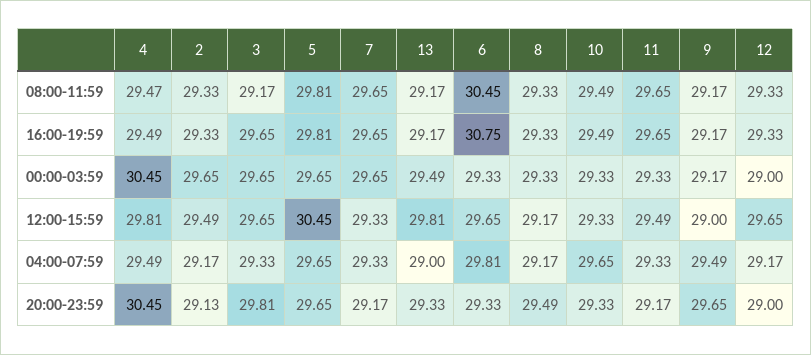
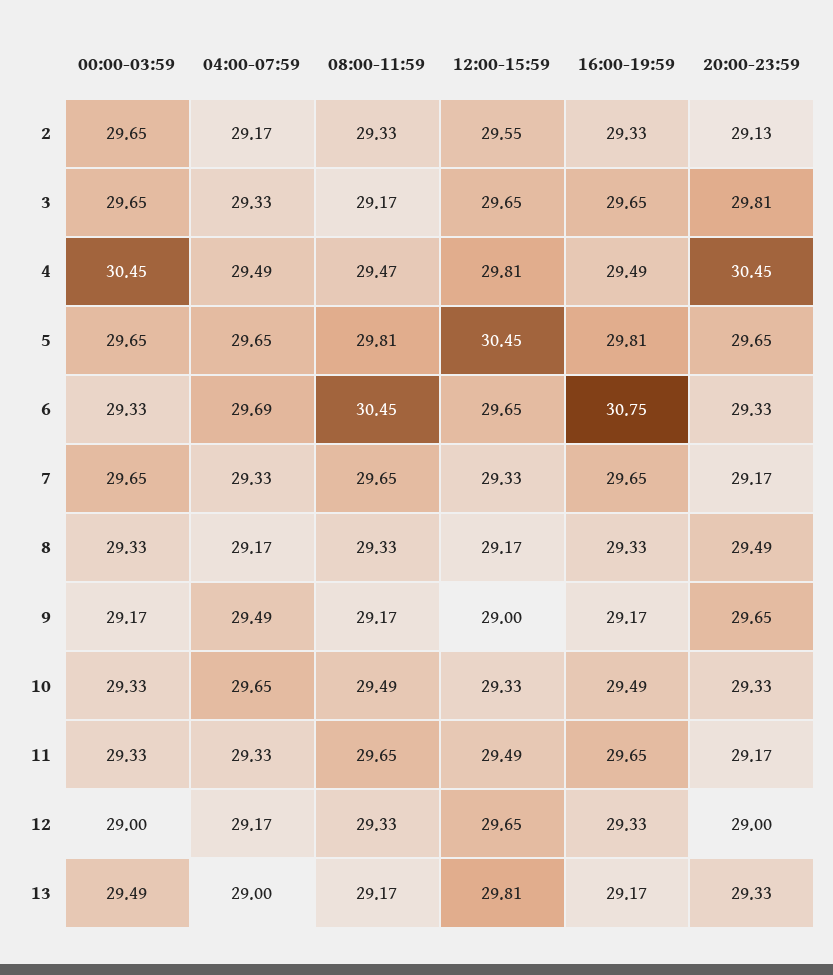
  {
    "4": {
      "08:00-11:59": 29.47,
      "16:00-19:59": 29.49,
      "00:00-03:59": 30.45,
      "12:00-15:59": 29.81,
      "04:00-07:59": 29.49,
      "20:00-23:59": 30.45
    },
    "2": {
      "08:00-11:59": 29.33,
      "16:00-19:59": 29.33,
      "00:00-03:59": 29.65,
-     "12:00-15:59": 29.49,
+     "12:00-15:59": 29.55,
      "04:00-07:59": 29.17,
      "20:00-23:59": 29.13
    },
    "3": {
      "08:00-11:59": 29.17,
      "16:00-19:59": 29.65,
      "00:00-03:59": 29.65,
      "12:00-15:59": 29.65,
      "04:00-07:59": 29.33,
      "20:00-23:59": 29.81
    },
    "5": {
      "08:00-11:59": 29.81,
      "16:00-19:59": 29.81,
      "00:00-03:59": 29.65,
      "12:00-15:59": 30.45,
      "04:00-07:59": 29.65,
      "20:00-23:59": 29.65
    },
    "7": {
      "08:00-11:59": 29.65,
      "16:00-19:59": 29.65,
      "00:00-03:59": 29.65,
      "12:00-15:59": 29.33,
      "04:00-07:59": 29.33,
      "20:00-23:59": 29.17
    },
    "13": {
      "08:00-11:59": 29.17,
      "16:00-19:59": 29.17,
      "00:00-03:59": 29.49,
      "12:00-15:59": 29.81,
      "04:00-07:59": 29,
      "20:00-23:59": 29.33
    },
    "6": {
      "08:00-11:59": 30.45,
      "16:00-19:59": 30.75,
      "00:00-03:59": 29.33,
      "12:00-15:59": 29.65,
-     "04:00-07:59": 29.81,
+     "04:00-07:59": 29.69,
      "20:00-23:59": 29.33
    },
    "8": {
      "08:00-11:59": 29.33,
      "16:00-19:59": 29.33,
      "00:00-03:59": 29.33,
      "12:00-15:59": 29.17,
      "04:00-07:59": 29.17,
      "20:00-23:59": 29.49
    },
    "10": {
      "08:00-11:59": 29.49,
      "16:00-19:59": 29.49,
      "00:00-03:59": 29.33,
      "12:00-15:59": 29.33,
      "04:00-07:59": 29.65,
      "20:00-23:59": 29.33
    },
    "11": {
      "08:00-11:59": 29.65,
      "16:00-19:59": 29.65,
      "00:00-03:59": 29.33,
      "12:00-15:59": 29.49,
      "04:00-07:59": 29.33,
      "20:00-23:59": 29.17
    },
    "9": {
      "08:00-11:59": 29.17,
      "16:00-19:59": 29.17,
      "00:00-03:59": 29.17,
      "12:00-15:59": 29,
      "04:00-07:59": 29.49,
      "20:00-23:59": 29.65
    },
    "12": {
      "08:00-11:59": 29.33,
      "16:00-19:59": 29.33,
      "00:00-03:59": 29,
      "12:00-15:59": 29.65,
      "04:00-07:59": 29.17,
      "20:00-23:59": 29
    }
  }

